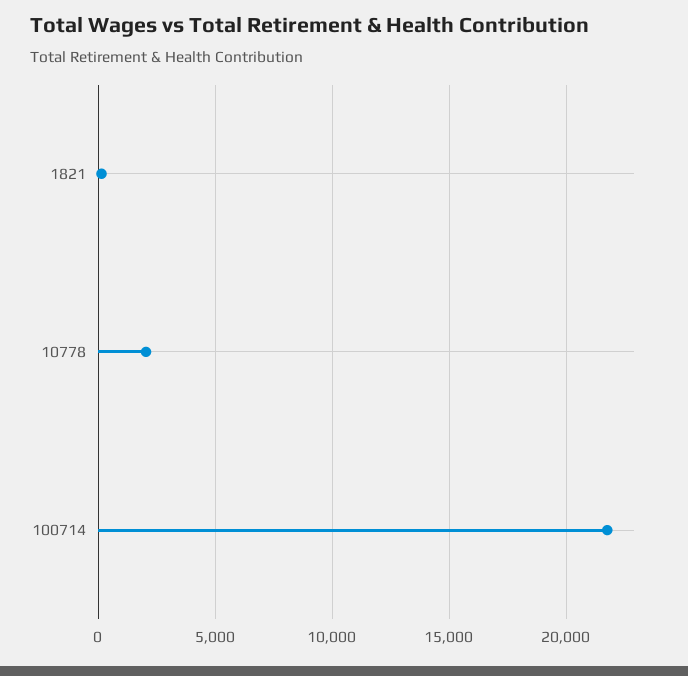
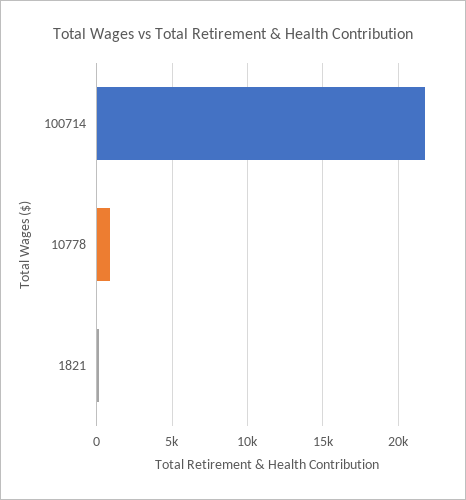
  {
    "1821": 0,
-   "10778": 2000,
+   "10778": 1000,
    "100714": 22000
  }

